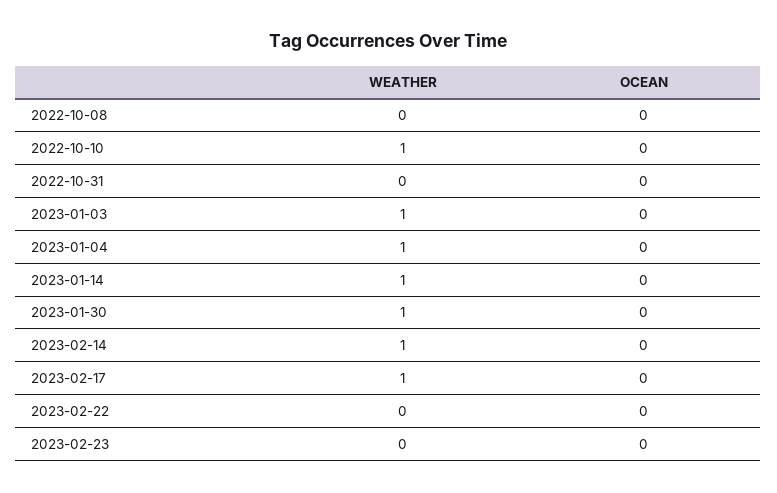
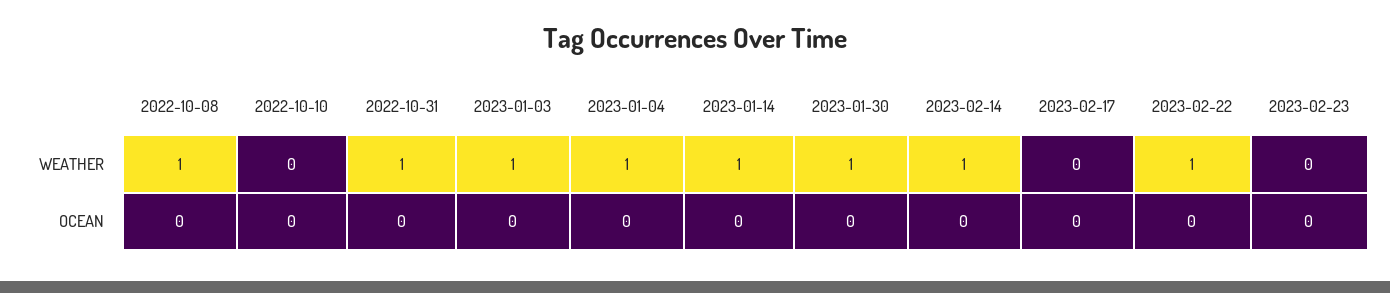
  {
    "WEATHER": {
-     "2022-10-08": 0,
+     "2022-10-08": 1,
-     "2022-10-10": 1,
+     "2022-10-10": 0,
-     "2022-10-31": 0,
+     "2022-10-31": 1,
      "2023-01-03": 1,
      "2023-01-04": 1,
      "2023-01-14": 1,
      "2023-01-30": 1,
      "2023-02-14": 1,
-     "2023-02-17": 1,
+     "2023-02-17": 0,
-     "2023-02-22": 0,
+     "2023-02-22": 1,
      "2023-02-23": 0
    },
    "OCEAN": {
      "2022-10-08": 0,
      "2022-10-10": 0,
      "2022-10-31": 0,
      "2023-01-03": 0,
      "2023-01-04": 0,
      "2023-01-14": 0,
      "2023-01-30": 0,
      "2023-02-14": 0,
      "2023-02-17": 0,
      "2023-02-22": 0,
      "2023-02-23": 0
    }
  }

